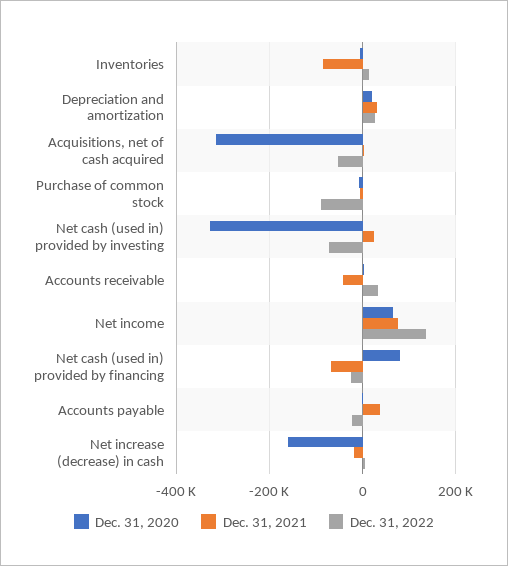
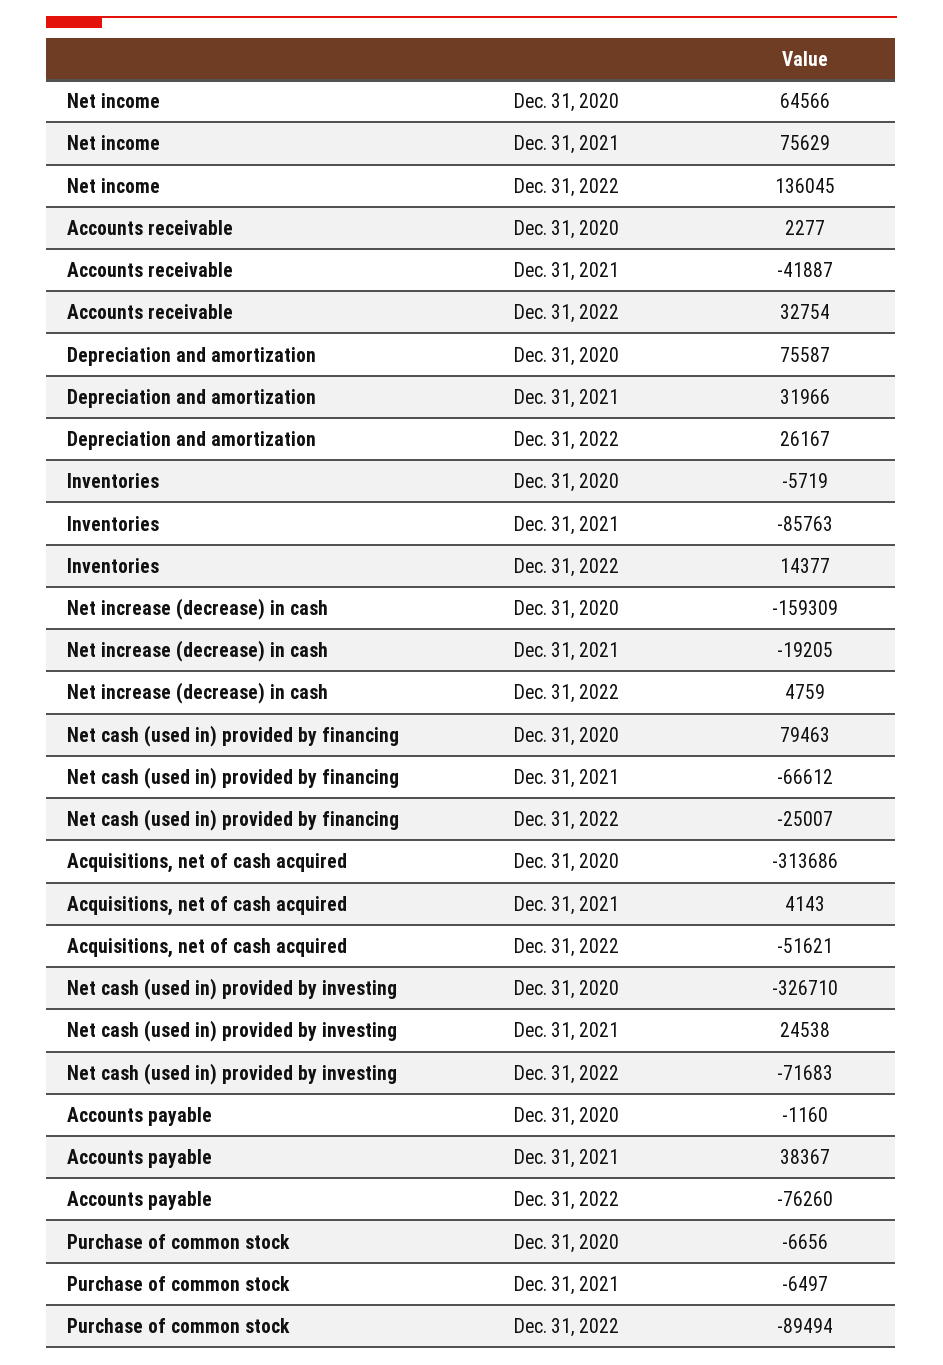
  {
    "Dec. 31, 2020": {
      "Inventories": -5719,
-     "Depreciation and amortization": 20000,
+     "Depreciation and amortization": 75587,
      "Acquisitions, net of cash acquired": -313686,
      "Purchase of common stock": -6656,
      "Net cash (used in) provided by investing": -326710,
      "Accounts receivable": 2277,
      "Net income": 64566,
      "Net cash (used in) provided by financing": 79463,
      "Accounts payable": -1160,
      "Net increase (decrease) in cash": -159309
    },
    "Dec. 31, 2021": {
      "Inventories": -85763,
      "Depreciation and amortization": 31966,
      "Acquisitions, net of cash acquired": 4143,
      "Purchase of common stock": -6497,
      "Net cash (used in) provided by investing": 24538,
      "Accounts receivable": -41887,
      "Net income": 75629,
      "Net cash (used in) provided by financing": -66612,
      "Accounts payable": 38367,
      "Net increase (decrease) in cash": -19205
    },
    "Dec. 31, 2022": {
      "Inventories": 14377,
      "Depreciation and amortization": 26167,
      "Acquisitions, net of cash acquired": -51621,
      "Purchase of common stock": -89494,
      "Net cash (used in) provided by investing": -71683,
      "Accounts receivable": 32754,
      "Net income": 136045,
      "Net cash (used in) provided by financing": -25007,
-     "Accounts payable": -20000,
+     "Accounts payable": -76260,
      "Net increase (decrease) in cash": 4759
    }
  }

